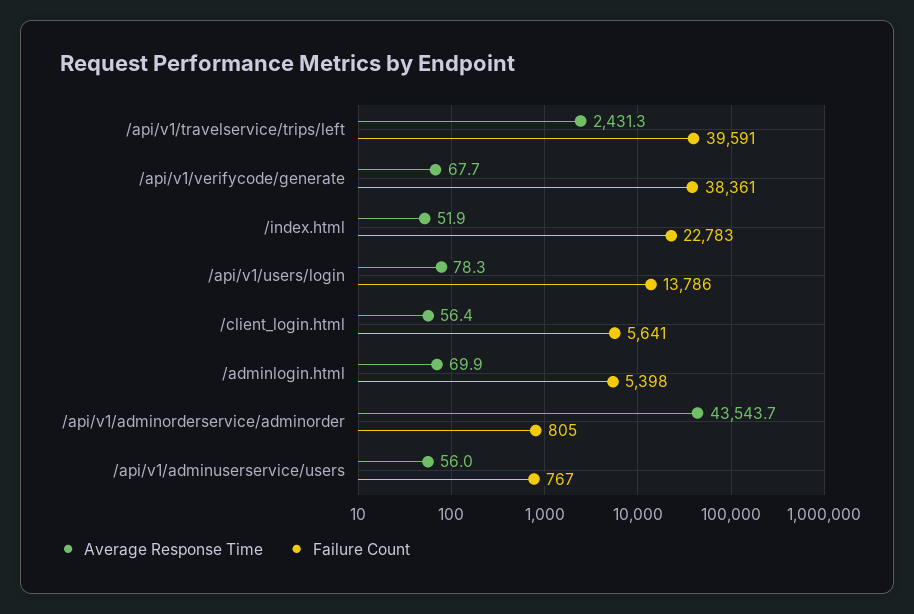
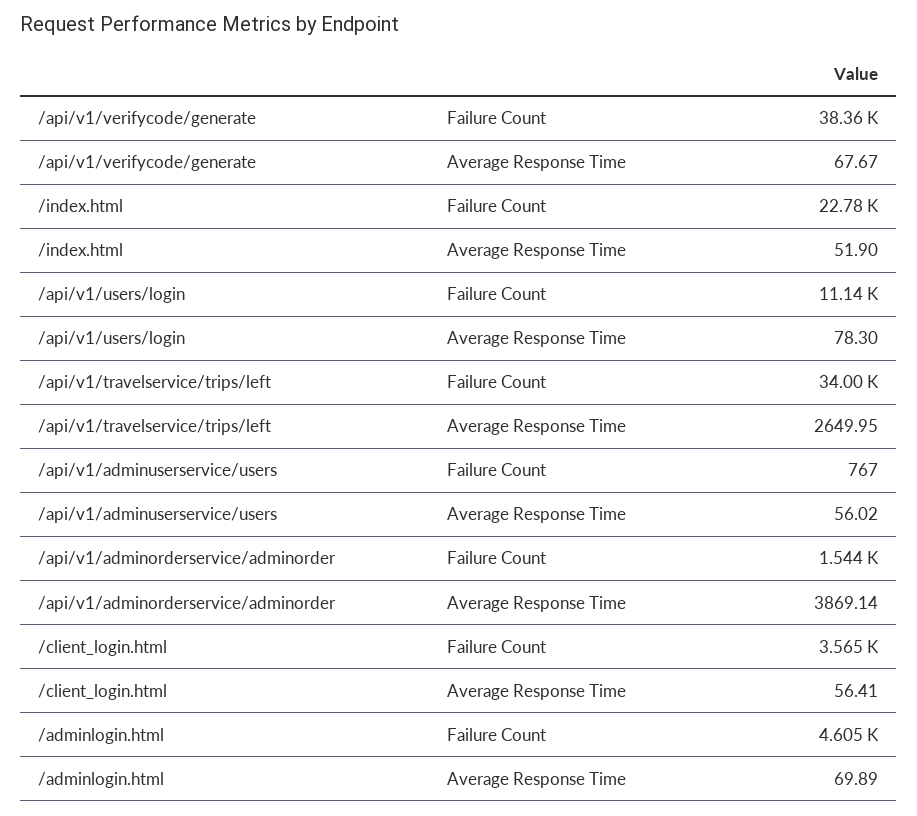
  {
    "Average Response Time": {
-     "/api/v1/travelservice/trips/left": 2431.3,
+     "/api/v1/travelservice/trips/left": 2649.95,
      "/api/v1/verifycode/generate": 67.67,
      "/index.html": 51.9,
      "/api/v1/users/login": 78.3,
      "/client_login.html": 56.41,
      "/adminlogin.html": 69.89,
-     "/api/v1/adminorderservice/adminorder": 43543.7,
+     "/api/v1/adminorderservice/adminorder": 3869.14,
      "/api/v1/adminuserservice/users": 56.02
    },
    "Failure Count": {
-     "/api/v1/travelservice/trips/left": 39591,
+     "/api/v1/travelservice/trips/left": 34000,
      "/api/v1/verifycode/generate": 38361,
      "/index.html": 22783,
-     "/api/v1/users/login": 13786,
+     "/api/v1/users/login": 11140,
-     "/client_login.html": 5641,
+     "/client_login.html": 3565,
-     "/adminlogin.html": 5398,
+     "/adminlogin.html": 4605,
-     "/api/v1/adminorderservice/adminorder": 805,
+     "/api/v1/adminorderservice/adminorder": 1544,
      "/api/v1/adminuserservice/users": 767
    }
  }

